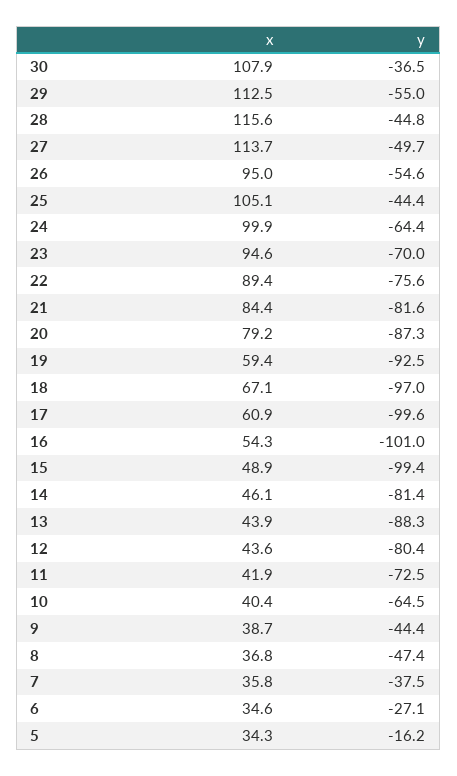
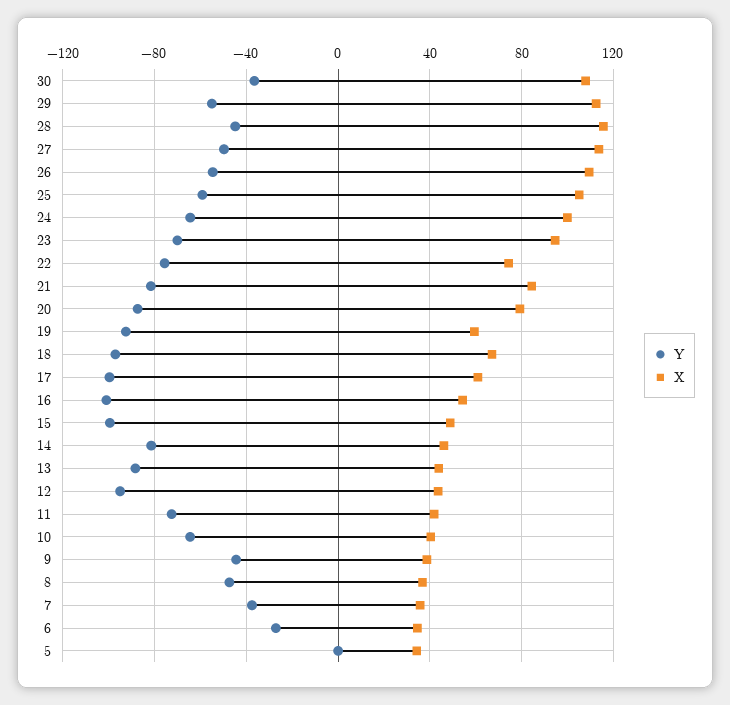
  {
    "x": {
      "30": 107.9,
      "29": 112.5,
      "28": 115.6,
      "27": 113.7,
-     "26": 95,
+     "26": 110,
      "25": 105.1,
      "24": 99.9,
      "23": 94.6,
-     "22": 89.4,
+     "22": 75,
      "21": 84.4,
      "20": 79.2,
      "19": 59.4,
      "18": 67.1,
      "17": 60.9,
      "16": 54.3,
      "15": 48.9,
      "14": 46.1,
      "13": 43.9,
      "12": 43.6,
      "11": 41.9,
      "10": 40.4,
      "9": 38.7,
      "8": 36.8,
      "7": 35.8,
      "6": 34.6,
      "5": 34.3
    },
    "y": {
      "30": -36.5,
      "29": -55,
      "28": -44.8,
      "27": -49.7,
      "26": -54.6,
-     "25": -44.4,
+     "25": -60,
      "24": -64.4,
      "23": -70,
      "22": -75.6,
      "21": -81.6,
      "20": -87.3,
      "19": -92.5,
      "18": -97,
      "17": -99.6,
      "16": -101,
      "15": -99.4,
      "14": -81.4,
      "13": -88.3,
-     "12": -80.4,
+     "12": -95,
      "11": -72.5,
      "10": -64.5,
      "9": -44.4,
      "8": -47.4,
      "7": -37.5,
      "6": -27.1,
-     "5": -16.2
+     "5": 0
    }
  }

